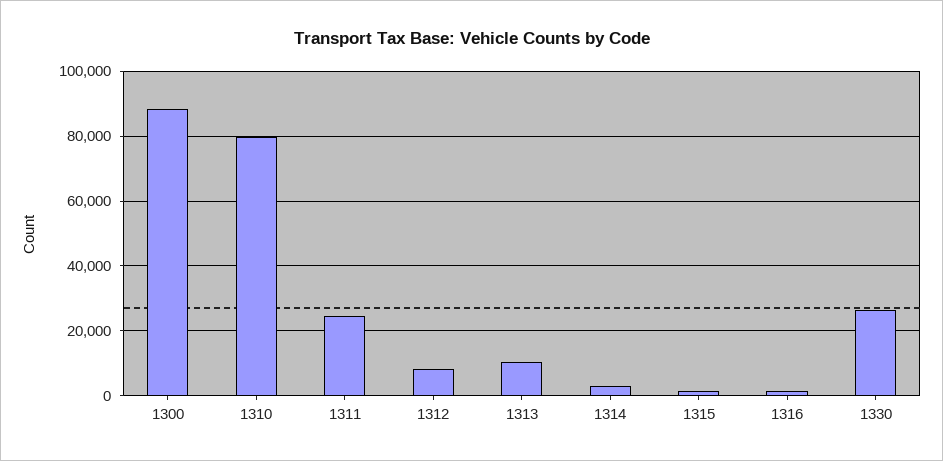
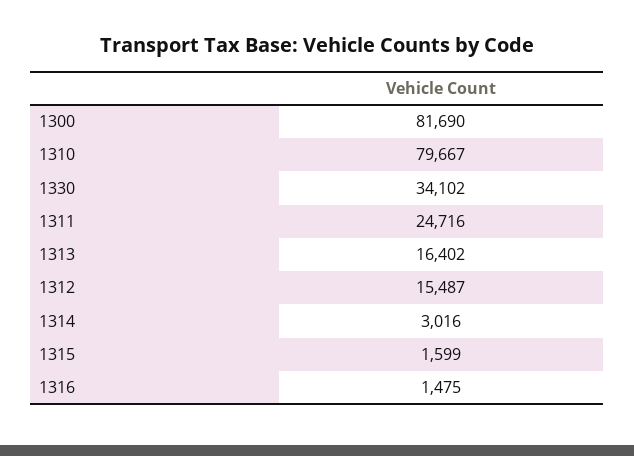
  {
-   "1300": 88000,
+   "1300": 81690,
    "1310": 79667,
    "1311": 24716,
-   "1312": 8000,
+   "1312": 15487,
-   "1313": 10000,
+   "1313": 16402,
    "1314": 3016,
    "1315": 1599,
    "1316": 1475,
-   "1330": 26000
+   "1330": 34102
  }

